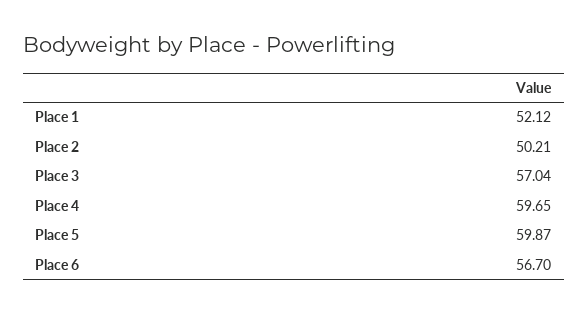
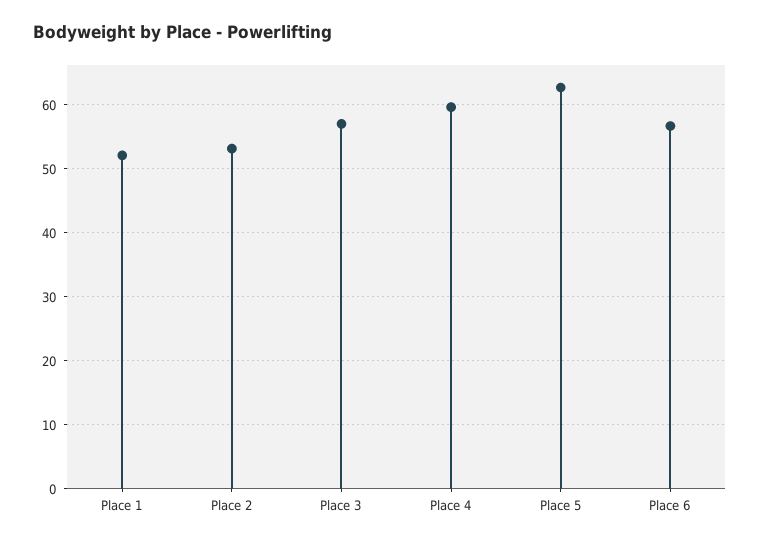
  {
    "Place 1": 52.12,
-   "Place 2": 50.21,
+   "Place 2": 53,
    "Place 3": 57.04,
    "Place 4": 59.65,
-   "Place 5": 59.87,
+   "Place 5": 63,
    "Place 6": 56.7
  }

